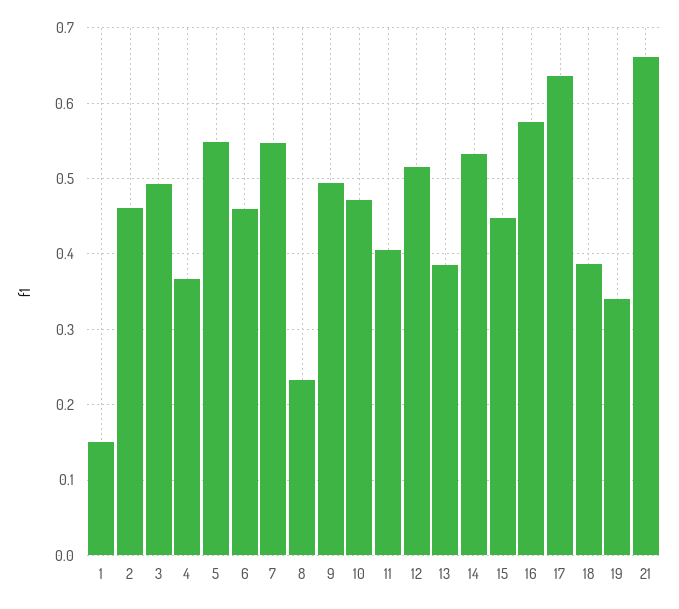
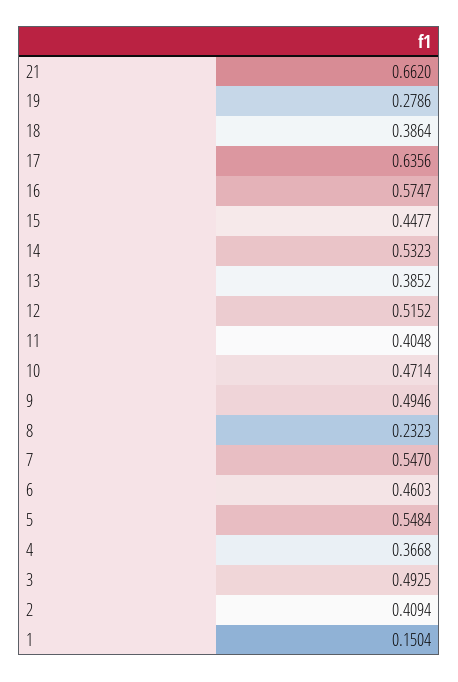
  {
    "1": 0.1504,
-   "2": 0.46,
+   "2": 0.4094,
    "3": 0.4925,
    "4": 0.3668,
    "5": 0.5484,
    "6": 0.4603,
    "7": 0.547,
    "8": 0.2323,
    "9": 0.4946,
    "10": 0.4714,
    "11": 0.4048,
    "12": 0.5152,
    "13": 0.3852,
    "14": 0.5323,
    "15": 0.4477,
    "16": 0.5747,
    "17": 0.6356,
    "18": 0.3864,
-   "19": 0.34,
+   "19": 0.2786,
    "21": 0.662
  }

